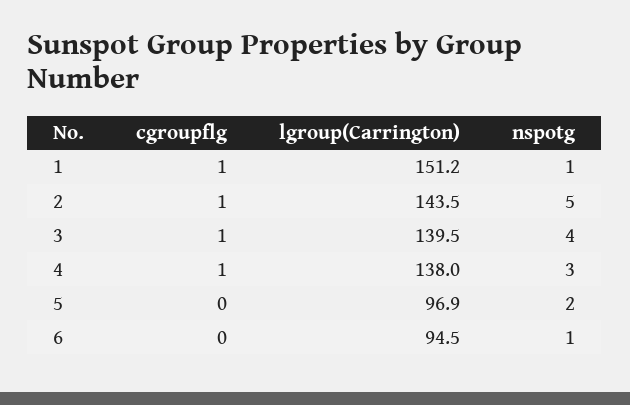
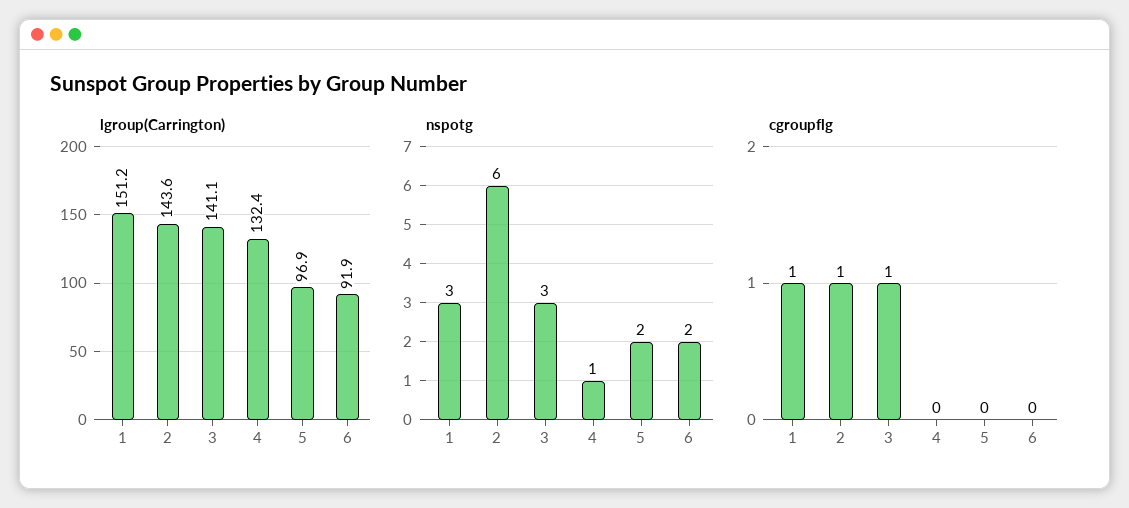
  {
    "cgroupflg": {
      "1": 1,
      "2": 1,
      "3": 1,
-     "4": 1,
+     "4": 0,
      "5": 0,
      "6": 0
    },
    "lgroup(Carrington)": {
      "1": 151.2,
-     "2": 143.5,
+     "2": 143.6,
-     "3": 139.5,
+     "3": 141.1,
-     "4": 138,
+     "4": 132.4,
      "5": 96.9,
-     "6": 94.5
+     "6": 91.9
    },
    "nspotg": {
-     "1": 1,
+     "1": 3,
-     "2": 5,
+     "2": 6,
-     "3": 4,
+     "3": 3,
-     "4": 3,
+     "4": 1,
      "5": 2,
-     "6": 1
+     "6": 2
    }
  }

